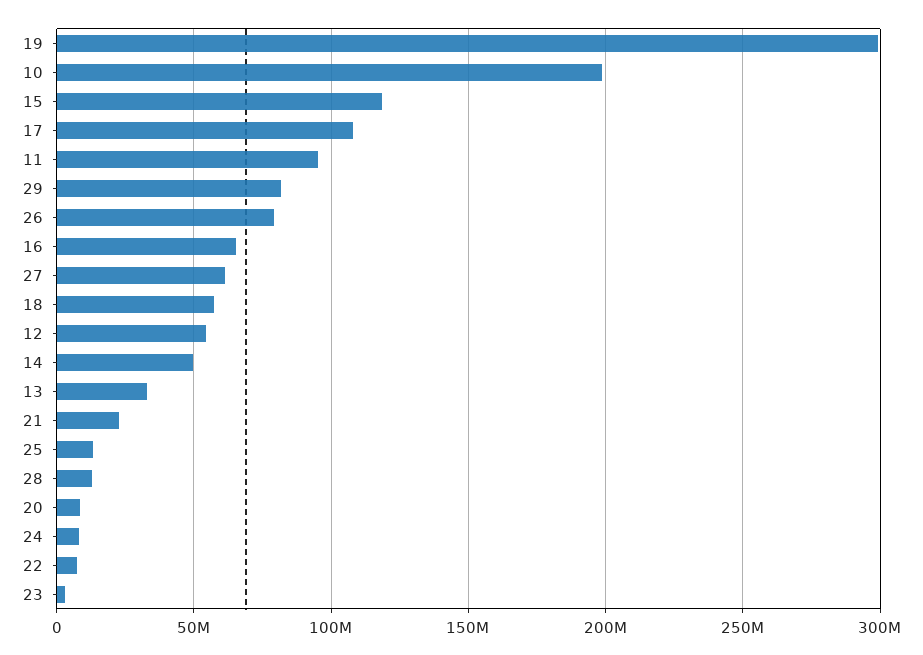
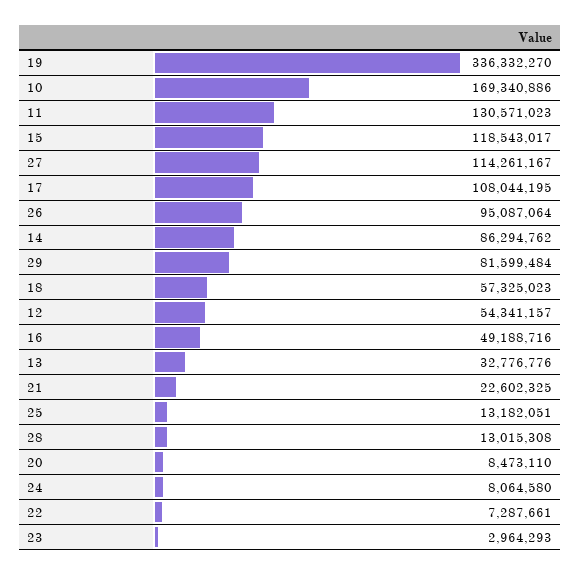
  {
-   "19": 300000000,
+   "19": 336332270,
-   "10": 200000000,
+   "10": 169340886,
    "15": 118543017,
    "17": 108044195,
-   "11": 95000000,
+   "11": 130571023,
    "29": 81599484,
-   "26": 80000000,
+   "26": 95087064,
-   "16": 65000000,
+   "16": 49188716,
-   "27": 60000000,
+   "27": 114261167,
    "18": 57325023,
    "12": 54341157,
-   "14": 50000000,
+   "14": 86294762,
    "13": 32776776,
    "21": 22602325,
    "25": 13182051,
    "28": 13015308,
    "20": 8473110,
    "24": 8064580,
    "22": 7287661,
    "23": 2964293
  }

